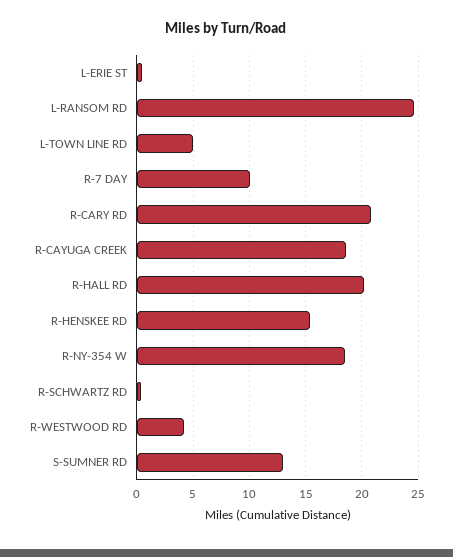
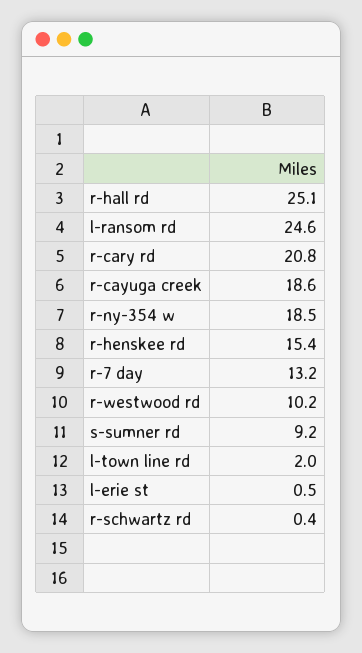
  {
    "L-ERIE ST": 0.5,
    "L-RANSOM RD": 24.6,
-   "L-TOWN LINE RD": 5,
+   "L-TOWN LINE RD": 2,
-   "R-7 DAY": 10,
+   "R-7 DAY": 13.2,
    "R-CARY RD": 20.8,
    "R-CAYUGA CREEK": 18.6,
-   "R-HALL RD": 20,
+   "R-HALL RD": 25.1,
    "R-HENSKEE RD": 15.4,
    "R-NY-354 W": 18.5,
    "R-SCHWARTZ RD": 0.4,
-   "R-WESTWOOD RD": 4,
+   "R-WESTWOOD RD": 10.2,
-   "S-SUMNER RD": 13
+   "S-SUMNER RD": 9.2
  }

